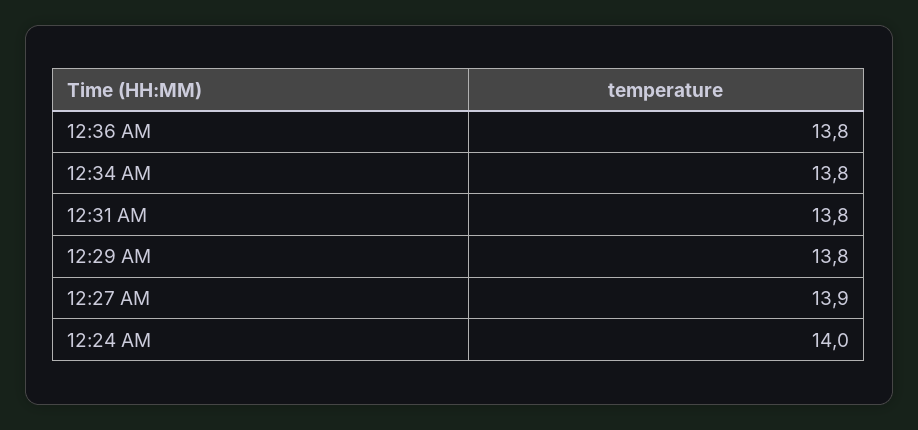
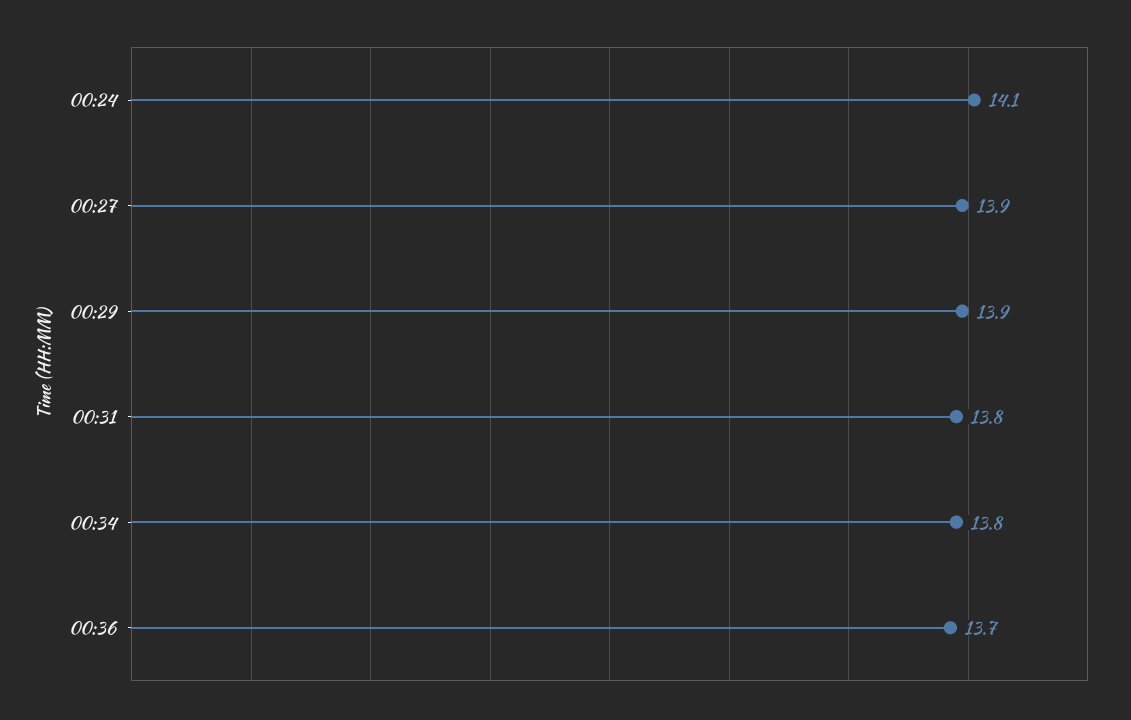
  {
-   "12:36 AM": 13.8,
+   "12:36 AM": 13.7,
    "12:34 AM": 13.8,
    "12:31 AM": 13.8,
-   "12:29 AM": 13.8,
+   "12:29 AM": 13.9,
    "12:27 AM": 13.9,
-   "12:24 AM": 14
+   "12:24 AM": 14.1
  }

